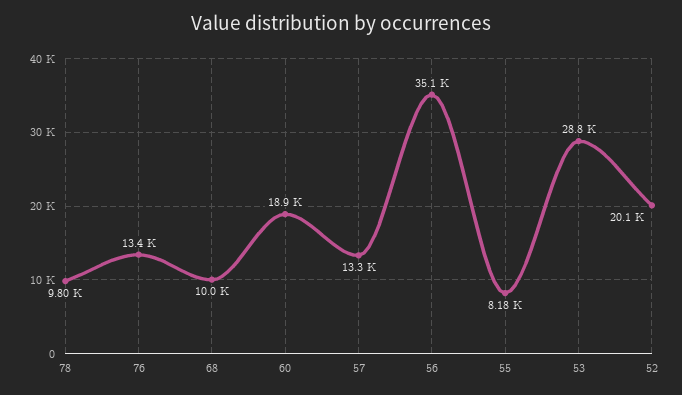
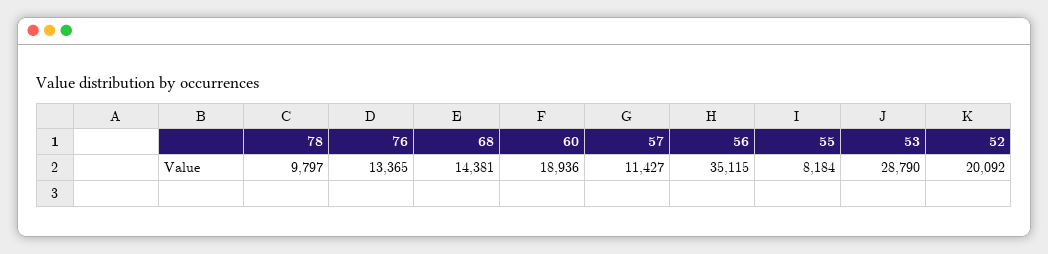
  {
    "78": 9797,
    "76": 13365,
-   "68": 10000,
+   "68": 14381,
    "60": 18936,
-   "57": 13300,
+   "57": 11427,
    "56": 35115,
    "55": 8184,
    "53": 28790,
    "52": 20092
  }

